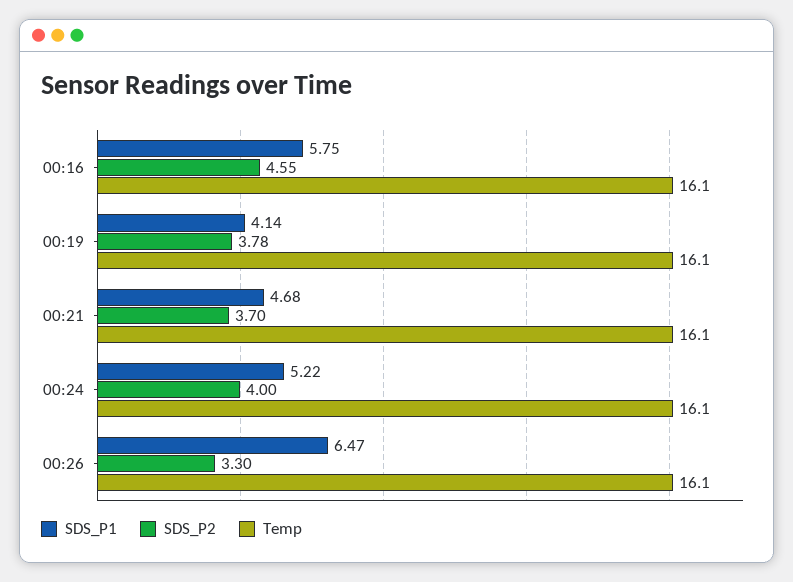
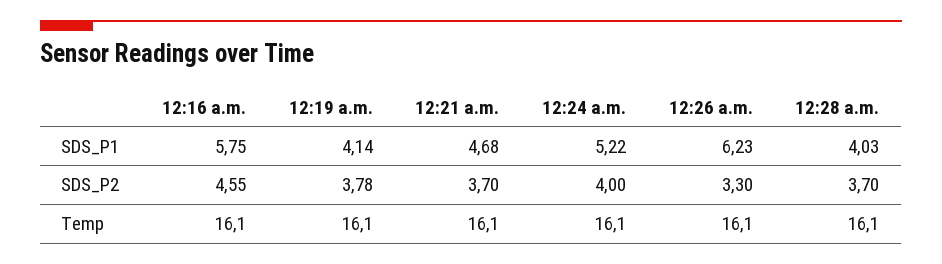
  {
    "SDS_P1": {
      "00:16": 5.75,
      "00:19": 4.14,
      "00:21": 4.68,
      "00:24": 5.22,
-     "00:26": 6.47
+     "00:26": 6.23,
+     "12:28 a.m.": 4.03
    },
    "SDS_P2": {
      "00:16": 4.55,
      "00:19": 3.78,
      "00:21": 3.7,
      "00:24": 4,
-     "00:26": 3.3
+     "00:26": 3.3,
+     "12:28 a.m.": 3.7
    },
    "Temp": {
      "00:16": 16.1,
      "00:19": 16.1,
      "00:21": 16.1,
      "00:24": 16.1,
-     "00:26": 16.1
+     "00:26": 16.1,
+     "12:28 a.m.": 16.1
    }
  }

